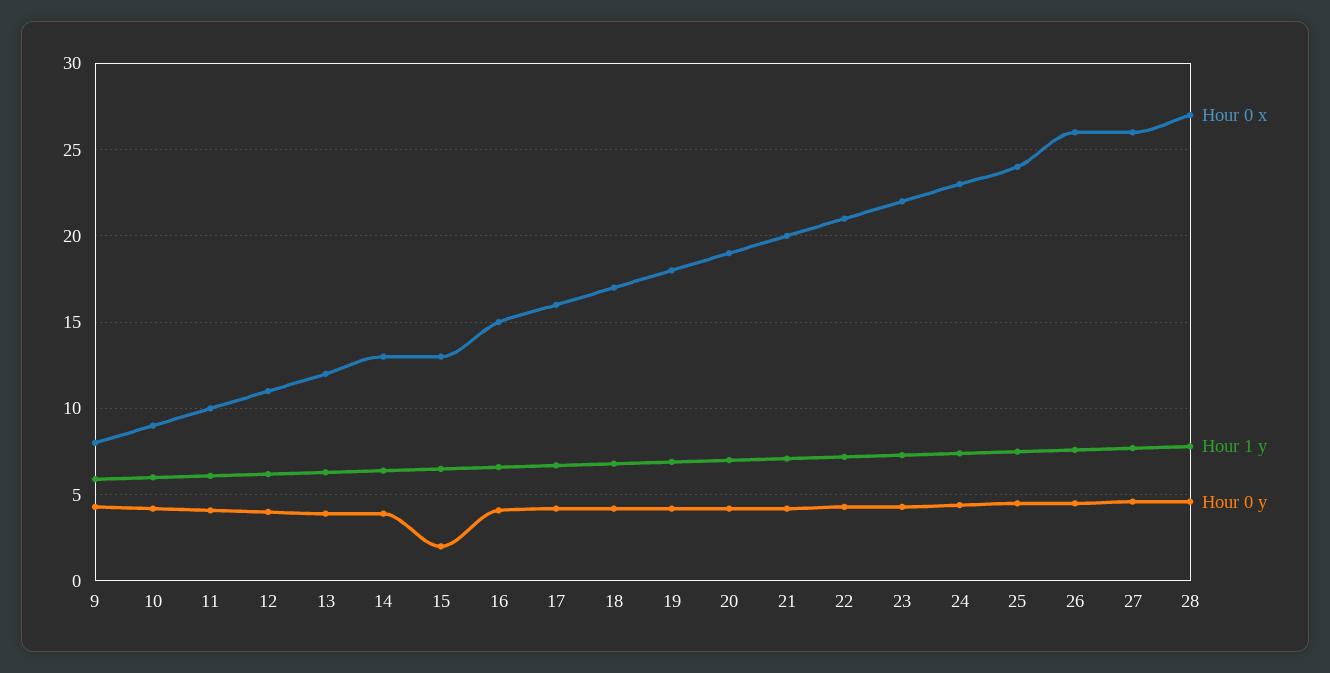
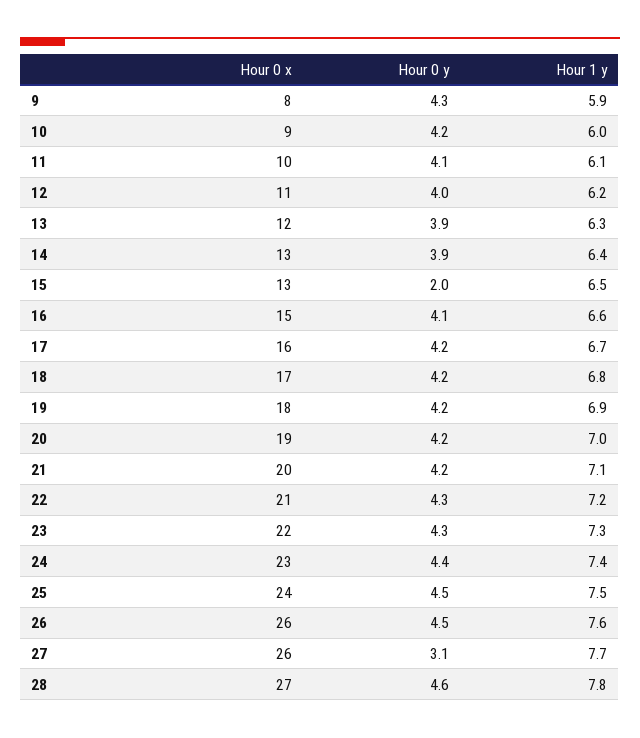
  {
    "Hour 0 x": {
      "9": 8,
      "10": 9,
      "11": 10,
      "12": 11,
      "13": 12,
      "14": 13,
      "15": 13,
      "16": 15,
      "17": 16,
      "18": 17,
      "19": 18,
      "20": 19,
      "21": 20,
      "22": 21,
      "23": 22,
      "24": 23,
      "25": 24,
      "26": 26,
      "27": 26,
      "28": 27
    },
    "Hour 1 y": {
      "9": 5.9,
      "10": 6,
      "11": 6.1,
      "12": 6.2,
      "13": 6.3,
      "14": 6.4,
      "15": 6.5,
      "16": 6.6,
      "17": 6.7,
      "18": 6.8,
      "19": 6.9,
      "20": 7,
      "21": 7.1,
      "22": 7.2,
      "23": 7.3,
      "24": 7.4,
      "25": 7.5,
      "26": 7.6,
      "27": 7.7,
      "28": 7.8
    },
    "Hour 0 y": {
      "9": 4.3,
      "10": 4.2,
      "11": 4.1,
      "12": 4,
      "13": 3.9,
      "14": 3.9,
      "15": 2,
      "16": 4.1,
      "17": 4.2,
      "18": 4.2,
      "19": 4.2,
      "20": 4.2,
      "21": 4.2,
      "22": 4.3,
      "23": 4.3,
      "24": 4.4,
      "25": 4.5,
      "26": 4.5,
-     "27": 4.5,
+     "27": 3.1,
      "28": 4.6
    }
  }

